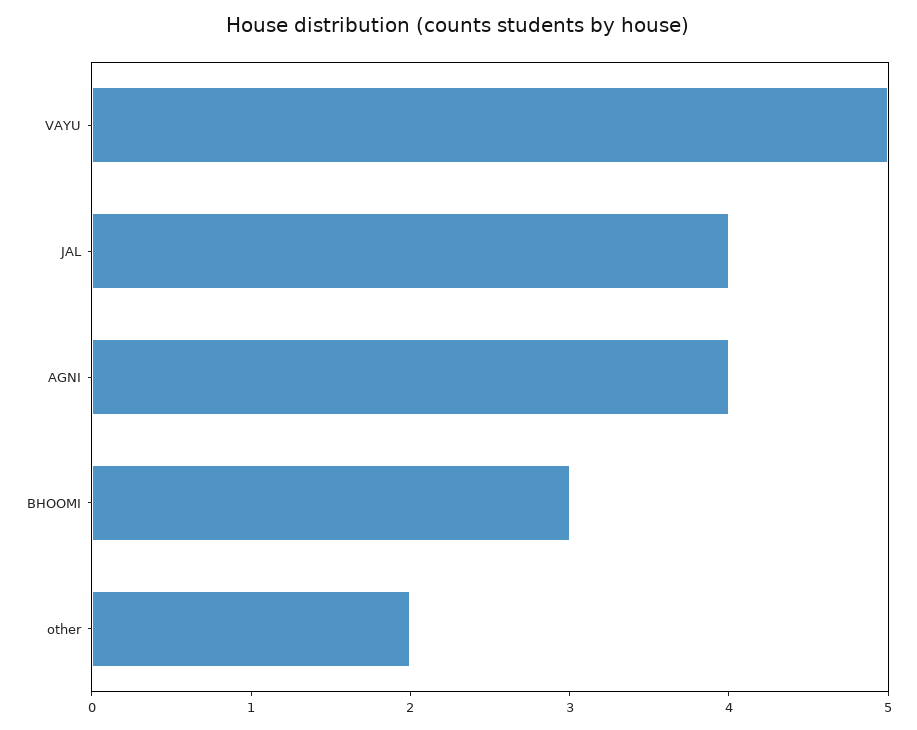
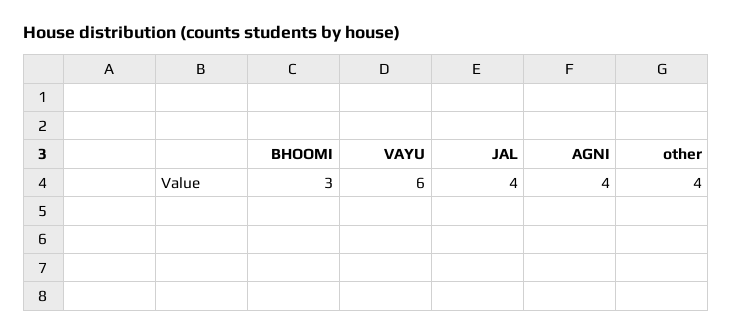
  {
-   "VAYU": 5,
+   "VAYU": 6,
    "JAL": 4,
    "AGNI": 4,
    "BHOOMI": 3,
-   "other": 2
+   "other": 4
  }

